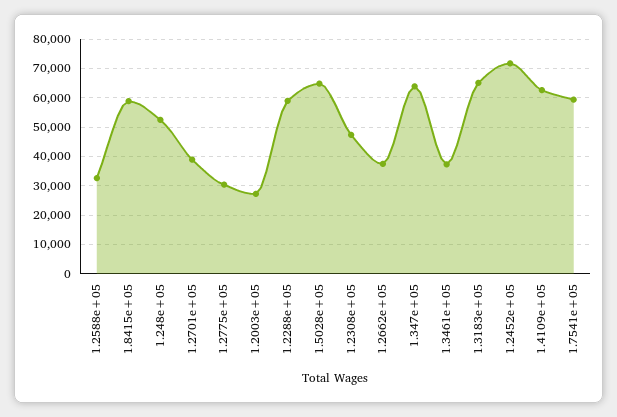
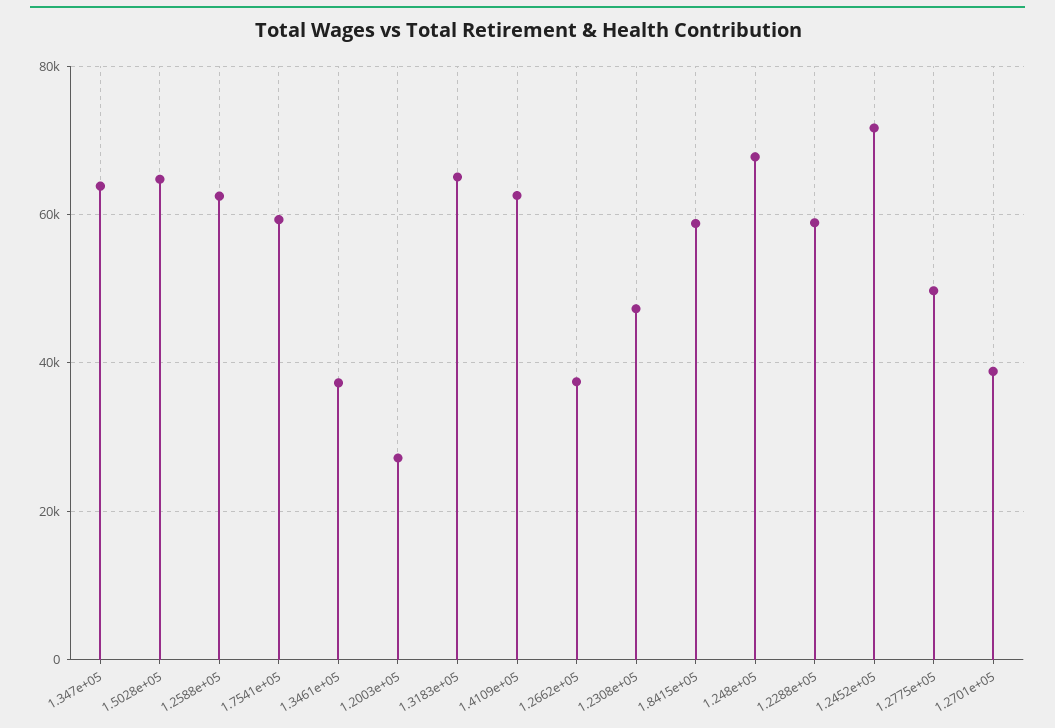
  {
-   "1.2588e+05": 32500,
+   "1.2588e+05": 62000,
    "1.8415e+05": 58000,
-   "1.248e+05": 52500,
+   "1.248e+05": 68000,
    "1.2701e+05": 38000,
-   "1.2775e+05": 30000,
+   "1.2775e+05": 50000,
    "1.2003e+05": 28000,
    "1.2288e+05": 58000,
    "1.5028e+05": 64000,
    "1.2308e+05": 48000,
    "1.2662e+05": 38000,
    "1.347e+05": 64000,
    "1.3461e+05": 38000,
    "1.3183e+05": 66000,
    "1.2452e+05": 72000,
    "1.4109e+05": 62000,
    "1.7541e+05": 60000
  }

